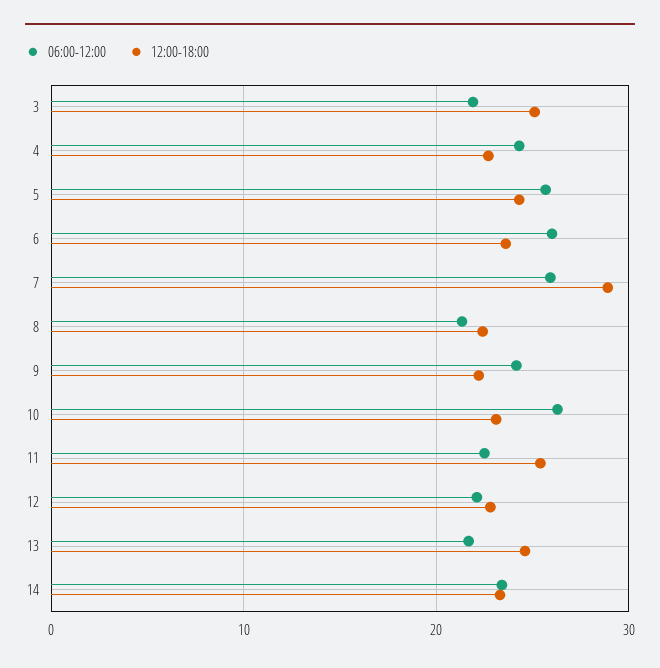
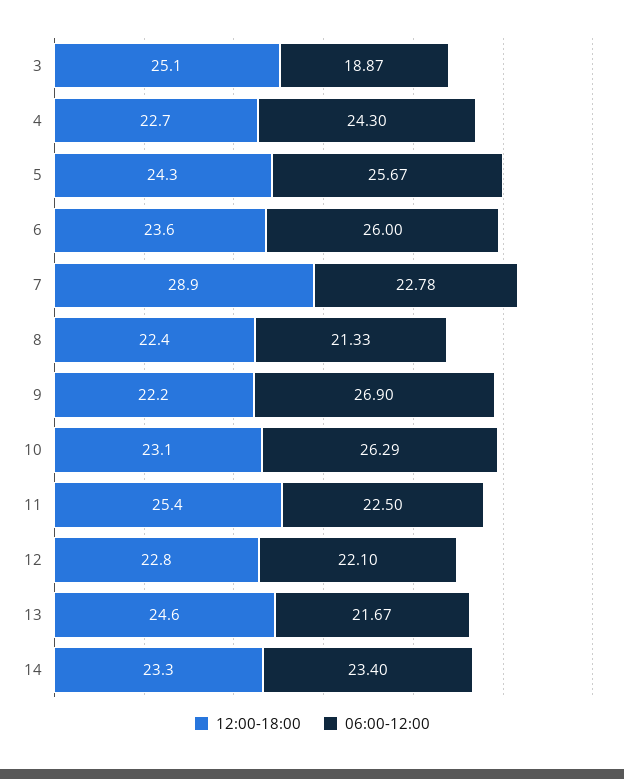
  {
    "06:00-12:00": {
-     "3": 22,
+     "3": 18.87,
      "4": 24.3,
      "5": 25.67,
      "6": 26,
-     "7": 26,
+     "7": 22.78,
      "8": 21.33,
-     "9": 24,
+     "9": 26.9,
      "10": 26.29,
      "11": 22.5,
      "12": 22.1,
      "13": 21.67,
      "14": 23.4
    },
    "12:00-18:00": {
      "3": 25.1,
      "4": 22.7,
      "5": 24.3,
      "6": 23.6,
      "7": 28.9,
      "8": 22.4,
      "9": 22.2,
      "10": 23.1,
      "11": 25.4,
      "12": 22.8,
      "13": 24.6,
      "14": 23.3
    }
  }

